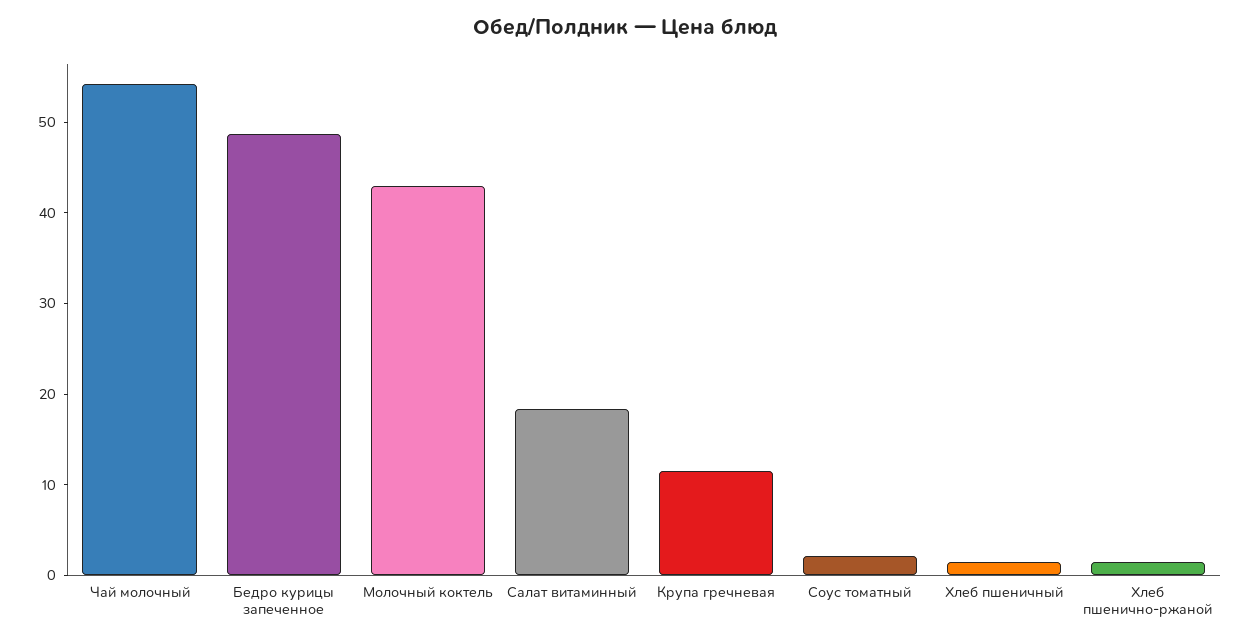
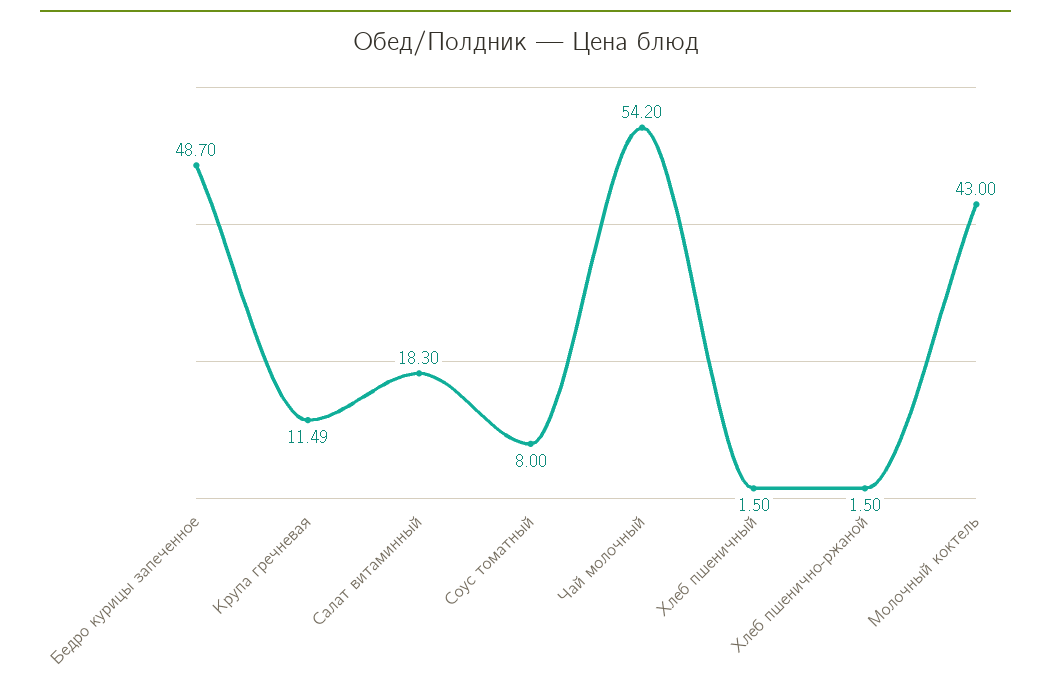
  {
    "Чай молочный": 54.2,
    "Бедро курицы запеченное": 48.7,
    "Молочный коктель": 43,
    "Салат витаминный": 18.3,
    "Крупа гречневая": 11.49,
-   "Соус томатный": 2,
+   "Соус томатный": 8,
    "Хлеб пшеничный": 1.5,
    "Хлеб пшенично-ржаной": 1.5
  }

